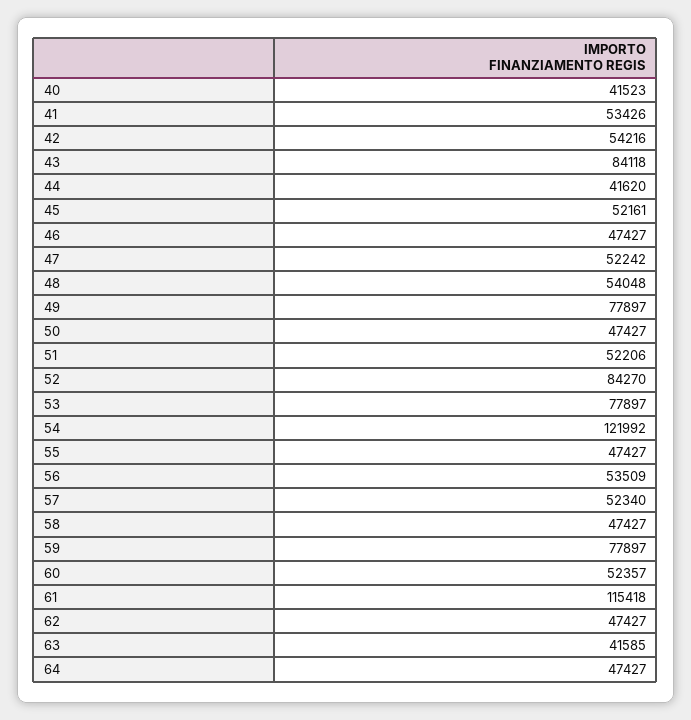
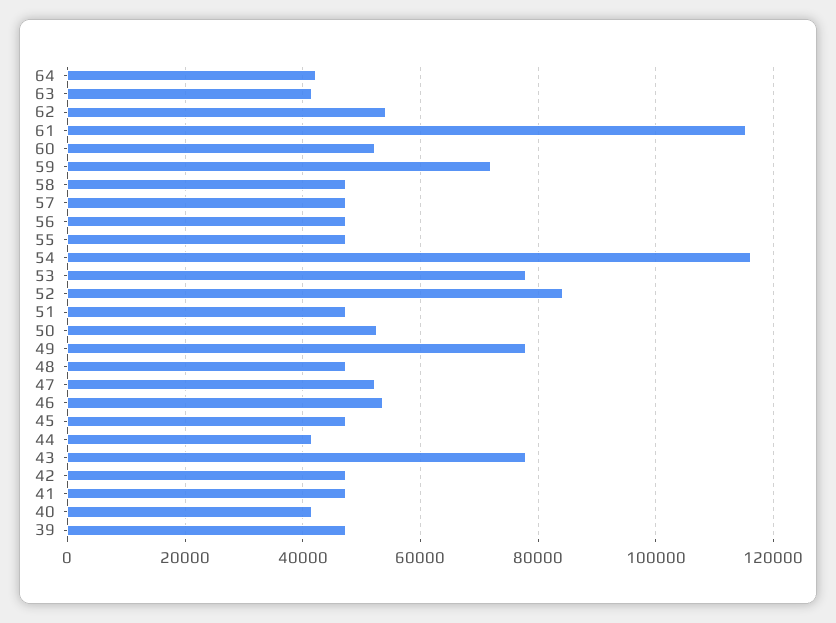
  {
    "40": 41523,
-   "41": 53426,
+   "41": 48000,
-   "42": 54216,
+   "42": 48000,
-   "43": 84118,
+   "43": 78000,
    "44": 41620,
-   "45": 52161,
+   "45": 48000,
-   "46": 47427,
+   "46": 54000,
    "47": 52242,
-   "48": 54048,
+   "48": 48000,
    "49": 77897,
-   "50": 47427,
+   "50": 52000,
-   "51": 52206,
+   "51": 48000,
    "52": 84270,
    "53": 77897,
-   "54": 121992,
+   "54": 116000,
    "55": 47427,
-   "56": 53509,
+   "56": 48000,
-   "57": 52340,
+   "57": 48000,
    "58": 47427,
-   "59": 77897,
+   "59": 72000,
    "60": 52357,
    "61": 115418,
-   "62": 47427,
+   "62": 54000,
    "63": 41585,
-   "64": 47427
+   "64": 42000,
+   "39": 48000
  }

